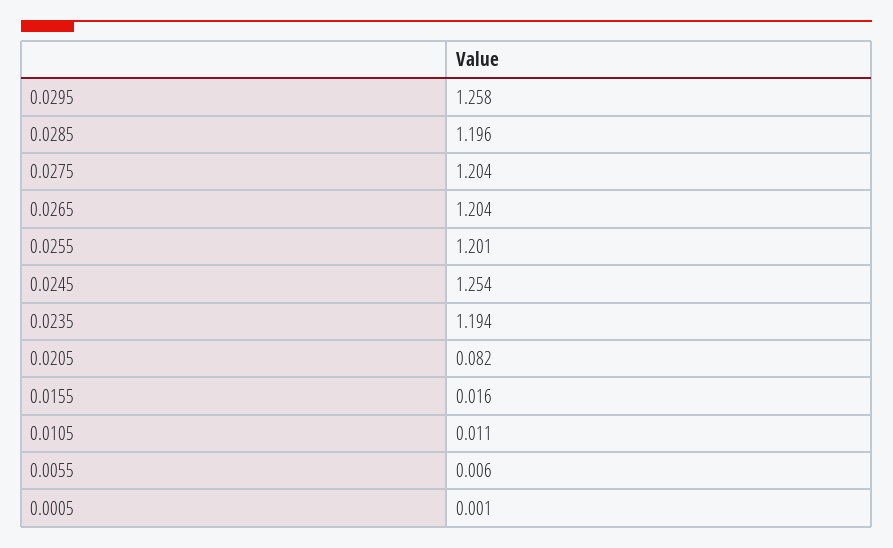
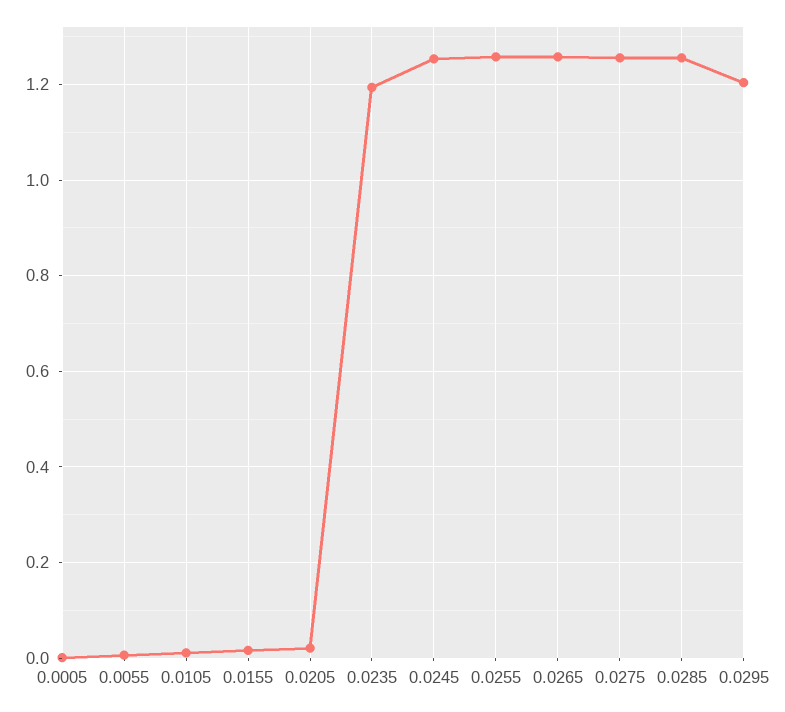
  {
-   "0.0295": 1.258,
+   "0.0295": 1.2,
-   "0.0285": 1.196,
+   "0.0285": 1.26,
-   "0.0275": 1.204,
+   "0.0275": 1.26,
-   "0.0265": 1.204,
+   "0.0265": 1.26,
-   "0.0255": 1.201,
+   "0.0255": 1.26,
    "0.0245": 1.254,
    "0.0235": 1.194,
-   "0.0205": 0.082,
+   "0.0205": 0.02,
    "0.0155": 0.016,
    "0.0105": 0.011,
    "0.0055": 0.006,
    "0.0005": 0.001
  }

